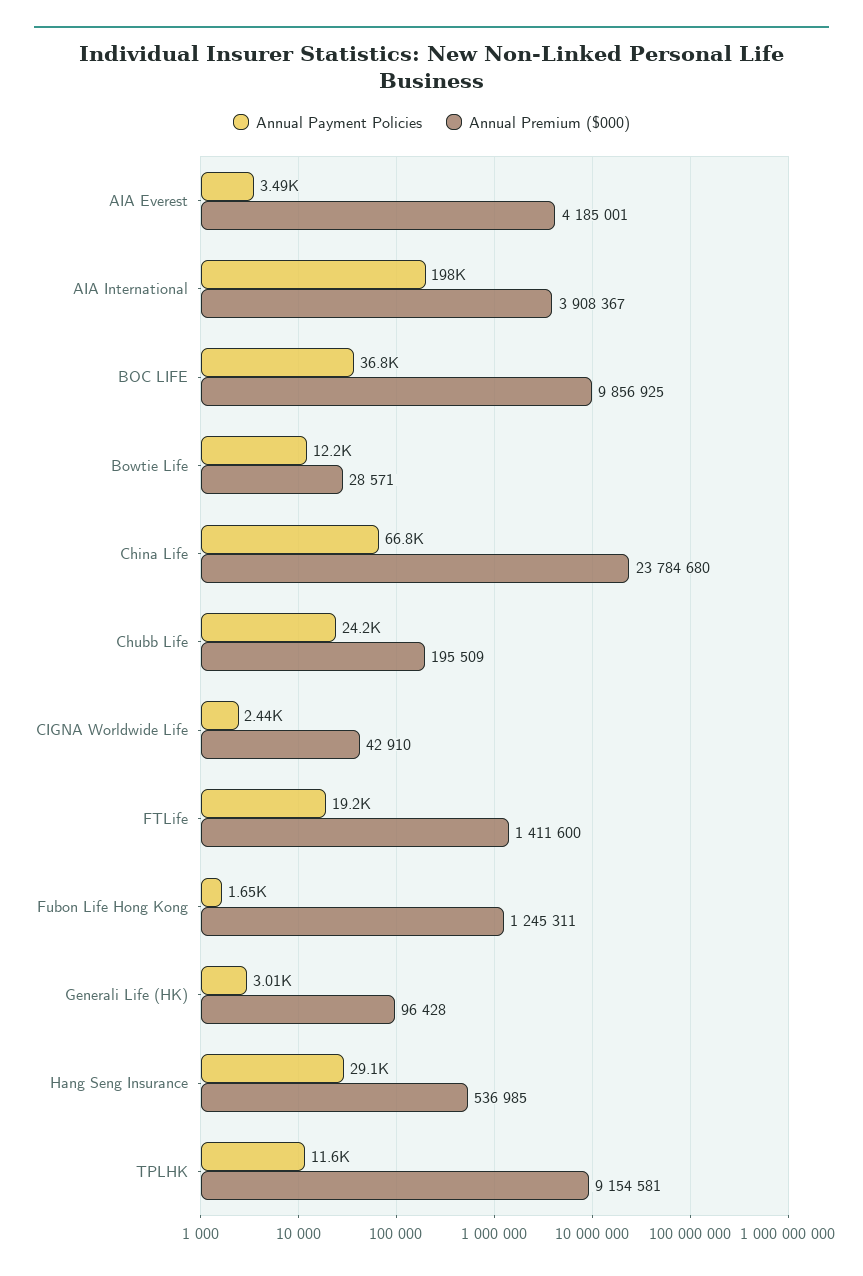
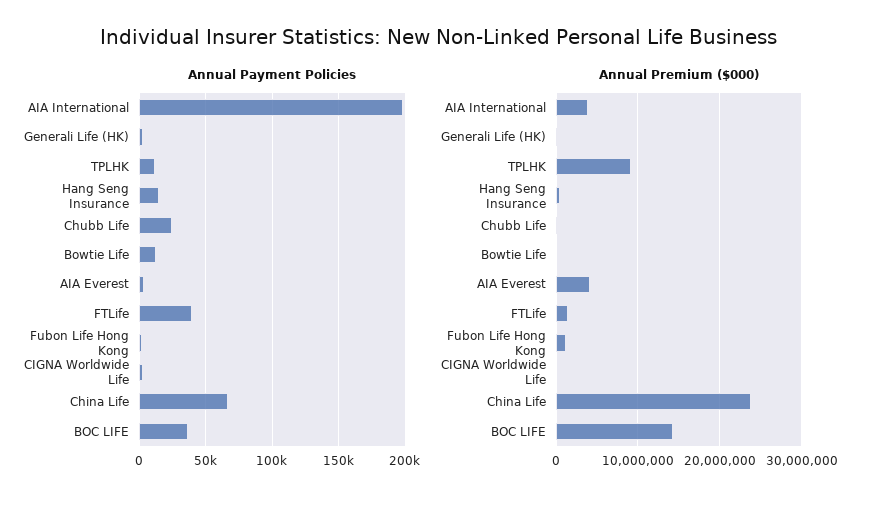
  {
    "Annual Payment Policies": {
      "AIA Everest": 3490,
      "AIA International": 198000,
      "BOC LIFE": 36800,
      "Bowtie Life": 12200,
      "China Life": 66800,
      "Chubb Life": 24200,
      "CIGNA Worldwide Life": 2440,
-     "FTLife": 19200,
+     "FTLife": 40000,
      "Fubon Life Hong Kong": 1650,
      "Generali Life (HK)": 3010,
-     "Hang Seng Insurance": 29100,
+     "Hang Seng Insurance": 15000,
      "TPLHK": 11600
    },
    "Annual Premium ($000)": {
      "AIA Everest": 4185001,
      "AIA International": 3908367,
-     "BOC LIFE": 9856925,
+     "BOC LIFE": 14000000,
      "Bowtie Life": 28571,
      "China Life": 23784680,
      "Chubb Life": 195509,
      "CIGNA Worldwide Life": 42910,
      "FTLife": 1411600,
      "Fubon Life Hong Kong": 1245311,
      "Generali Life (HK)": 96428,
      "Hang Seng Insurance": 536985,
      "TPLHK": 9154581
    }
  }

